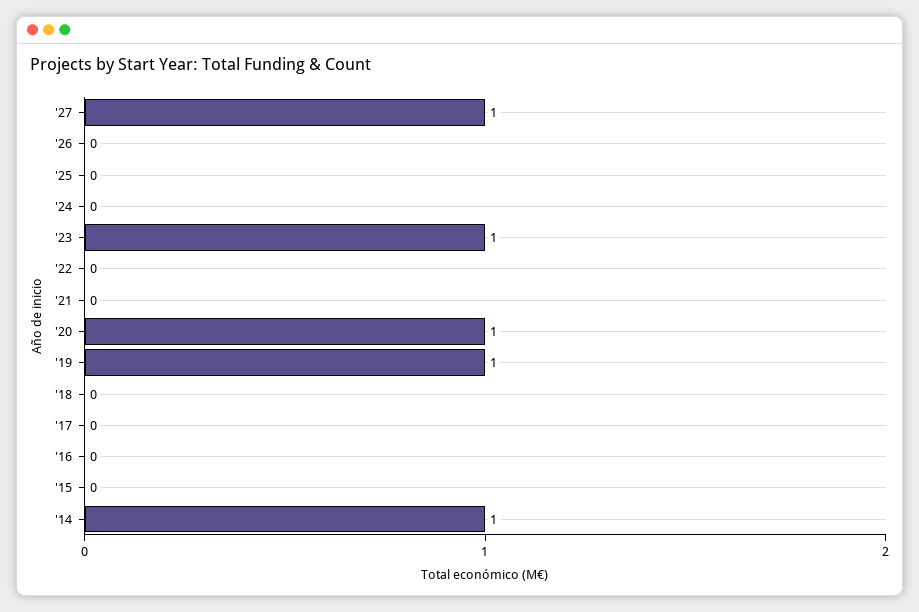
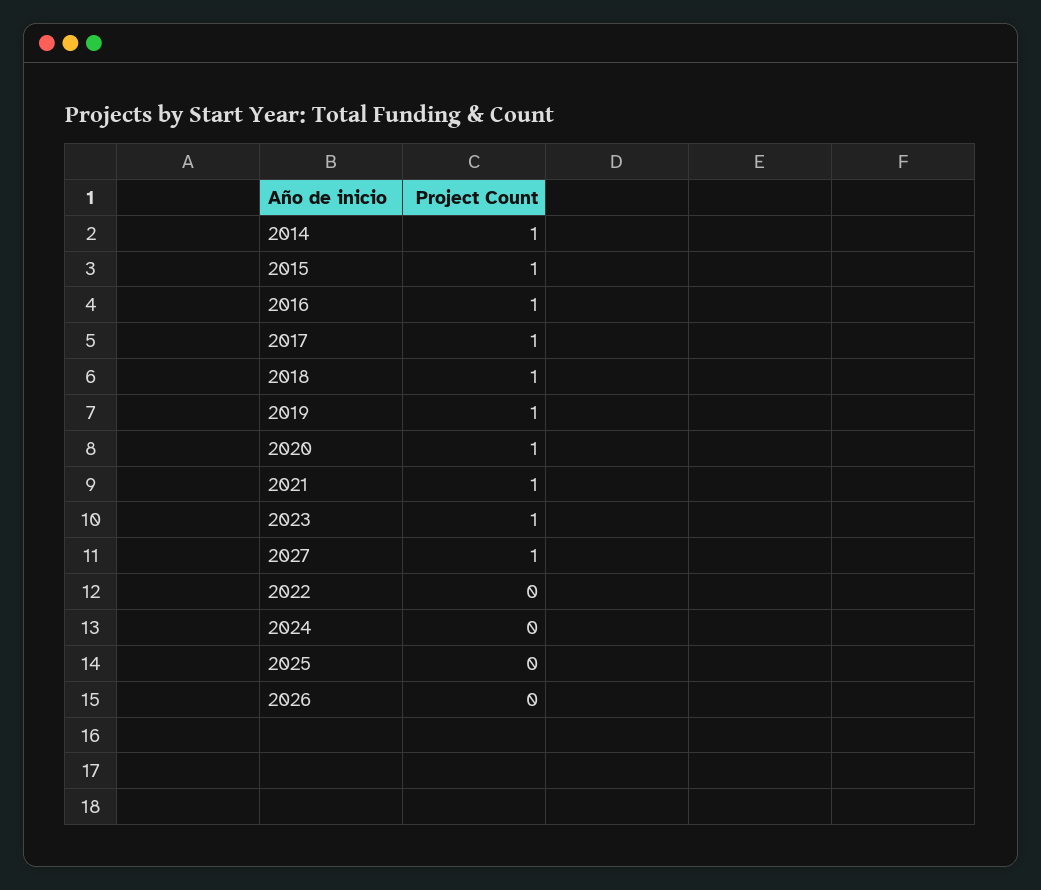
  {
    "'27": 1,
    "'26": 0,
    "'25": 0,
    "'24": 0,
    "'23": 1,
    "'22": 0,
-   "'21": 0,
+   "'21": 1,
    "'20": 1,
    "'19": 1,
-   "'18": 0,
+   "'18": 1,
-   "'17": 0,
+   "'17": 1,
-   "'16": 0,
+   "'16": 1,
-   "'15": 0,
+   "'15": 1,
    "'14": 1
  }

